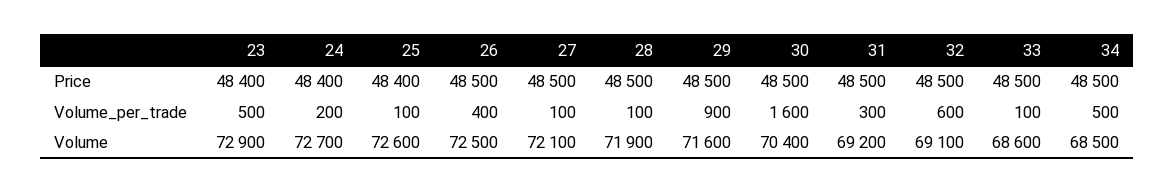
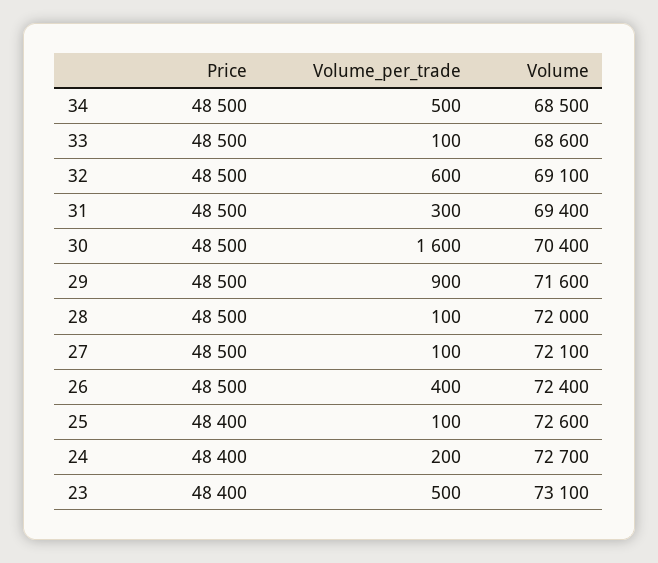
  {
    "23": {
      "Price": 48400,
      "Volume_per_trade": 500,
-     "Volume": 72900
+     "Volume": 73100
    },
    "24": {
      "Price": 48400,
      "Volume_per_trade": 200,
      "Volume": 72700
    },
    "25": {
      "Price": 48400,
      "Volume_per_trade": 100,
      "Volume": 72600
    },
    "26": {
      "Price": 48500,
      "Volume_per_trade": 400,
-     "Volume": 72500
+     "Volume": 72400
    },
    "27": {
      "Price": 48500,
      "Volume_per_trade": 100,
      "Volume": 72100
    },
    "28": {
      "Price": 48500,
      "Volume_per_trade": 100,
-     "Volume": 71900
+     "Volume": 72000
    },
    "29": {
      "Price": 48500,
      "Volume_per_trade": 900,
      "Volume": 71600
    },
    "30": {
      "Price": 48500,
      "Volume_per_trade": 1600,
      "Volume": 70400
    },
    "31": {
      "Price": 48500,
      "Volume_per_trade": 300,
-     "Volume": 69200
+     "Volume": 69400
    },
    "32": {
      "Price": 48500,
      "Volume_per_trade": 600,
      "Volume": 69100
    },
    "33": {
      "Price": 48500,
      "Volume_per_trade": 100,
      "Volume": 68600
    },
    "34": {
      "Price": 48500,
      "Volume_per_trade": 500,
      "Volume": 68500
    }
  }

